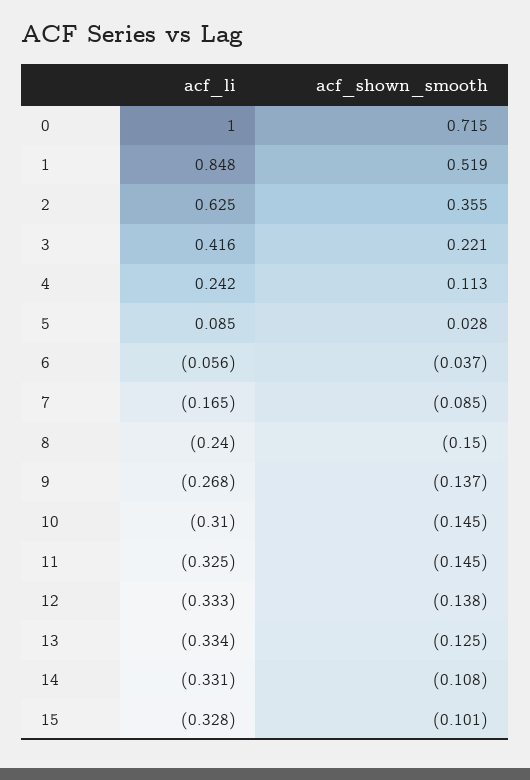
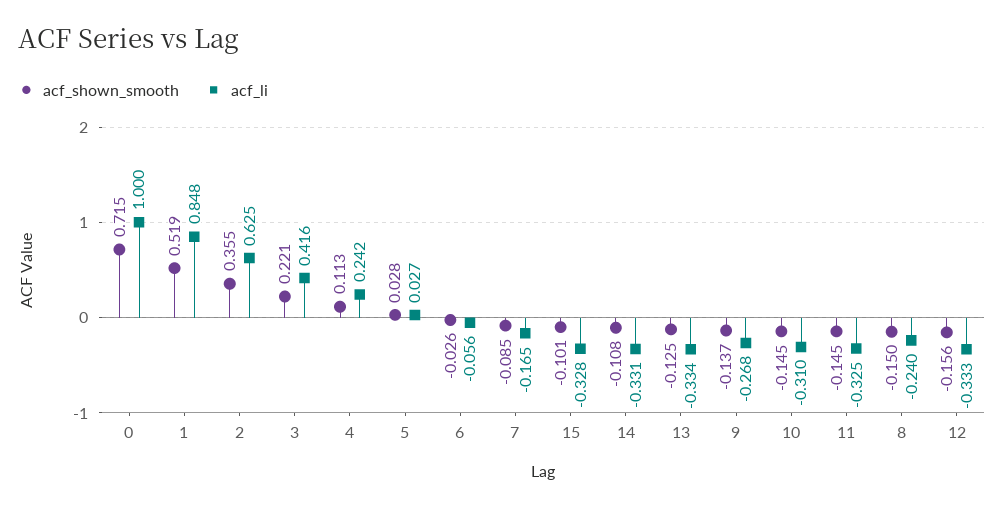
  {
    "acf_li": {
      "0": 1,
      "1": 0.848,
      "2": 0.625,
      "3": 0.416,
      "4": 0.242,
-     "5": 0.085,
+     "5": 0.027,
      "6": -0.056,
      "7": -0.165,
      "8": -0.24,
      "9": -0.268,
      "10": -0.31,
      "11": -0.325,
      "12": -0.333,
      "13": -0.334,
      "14": -0.331,
      "15": -0.328
    },
    "acf_shown_smooth": {
      "0": 0.715,
      "1": 0.519,
      "2": 0.355,
      "3": 0.221,
      "4": 0.113,
      "5": 0.028,
-     "6": -0.037,
+     "6": -0.026,
      "7": -0.085,
      "8": -0.15,
      "9": -0.137,
      "10": -0.145,
      "11": -0.145,
-     "12": -0.138,
+     "12": -0.156,
      "13": -0.125,
      "14": -0.108,
      "15": -0.101
    }
  }

